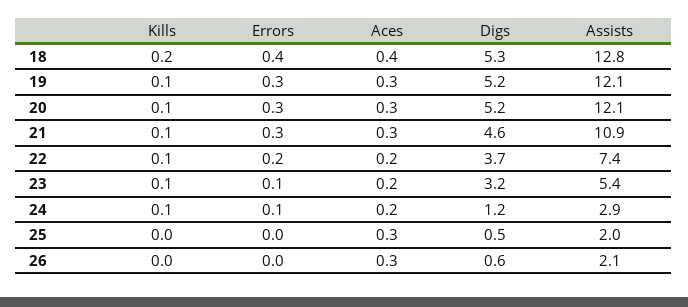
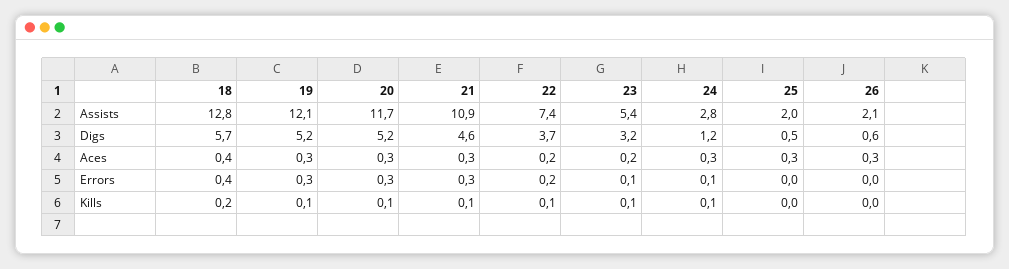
  {
    "Kills": {
      "18": 0.2,
      "19": 0.1,
      "20": 0.1,
      "21": 0.1,
      "22": 0.1,
      "23": 0.1,
      "24": 0.1,
      "25": 0,
      "26": 0
    },
    "Errors": {
      "18": 0.4,
      "19": 0.3,
      "20": 0.3,
      "21": 0.3,
      "22": 0.2,
      "23": 0.1,
      "24": 0.1,
      "25": 0,
      "26": 0
    },
    "Aces": {
      "18": 0.4,
      "19": 0.3,
      "20": 0.3,
      "21": 0.3,
      "22": 0.2,
      "23": 0.2,
-     "24": 0.2,
+     "24": 0.3,
      "25": 0.3,
      "26": 0.3
    },
    "Digs": {
-     "18": 5.3,
+     "18": 5.7,
      "19": 5.2,
      "20": 5.2,
      "21": 4.6,
      "22": 3.7,
      "23": 3.2,
      "24": 1.2,
      "25": 0.5,
      "26": 0.6
    },
    "Assists": {
      "18": 12.8,
      "19": 12.1,
-     "20": 12.1,
+     "20": 11.7,
      "21": 10.9,
      "22": 7.4,
      "23": 5.4,
-     "24": 2.9,
+     "24": 2.8,
      "25": 2,
      "26": 2.1
    }
  }

